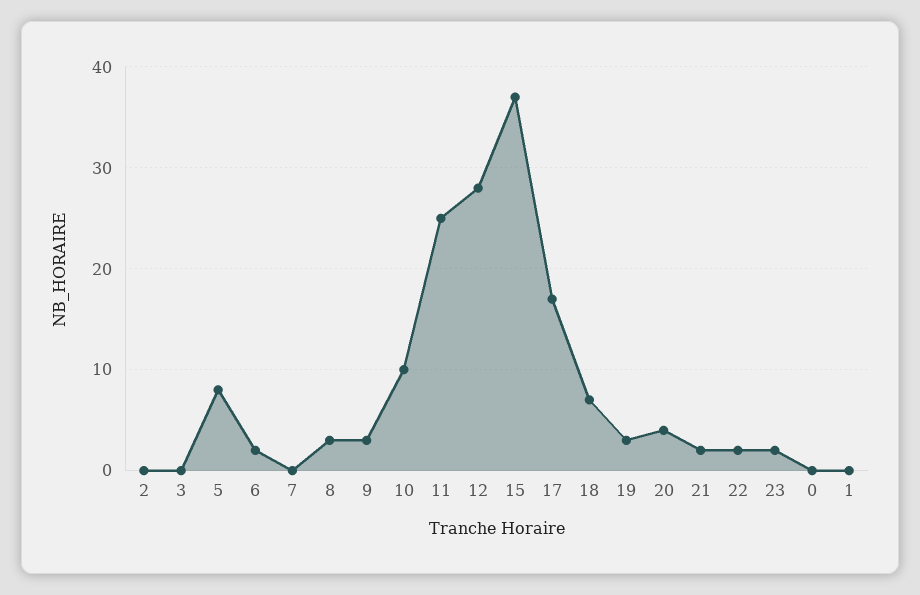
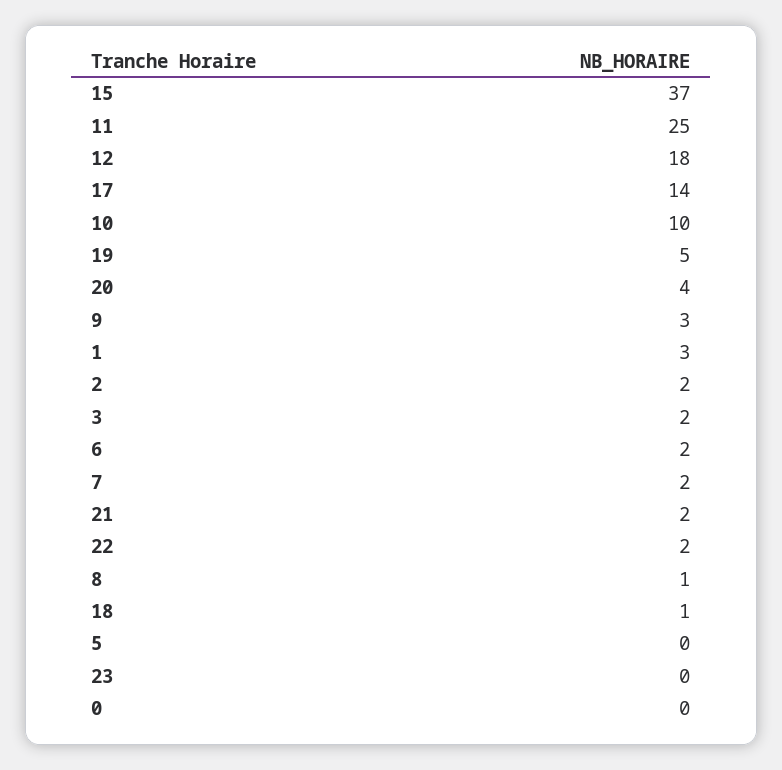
  {
-   "2": 0,
+   "2": 2,
-   "3": 0,
+   "3": 2,
-   "5": 8,
+   "5": 0,
    "6": 2,
-   "7": 0,
+   "7": 2,
-   "8": 3,
+   "8": 1,
    "9": 3,
    "10": 10,
    "11": 25,
-   "12": 28,
+   "12": 18,
    "15": 37,
-   "17": 17,
+   "17": 14,
-   "18": 7,
+   "18": 1,
-   "19": 3,
+   "19": 5,
    "20": 4,
    "21": 2,
    "22": 2,
-   "23": 2,
+   "23": 0,
    "0": 0,
-   "1": 0
+   "1": 3
  }

